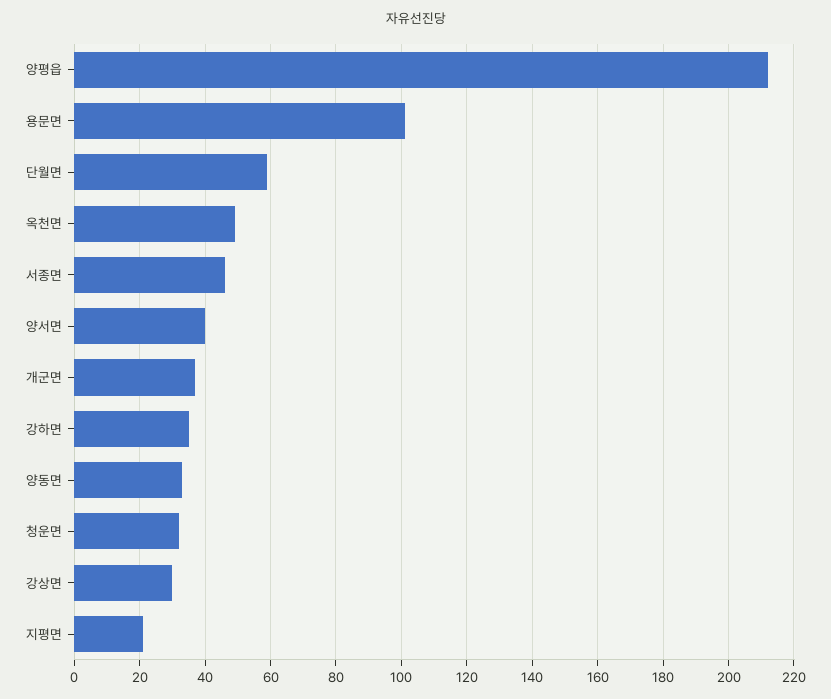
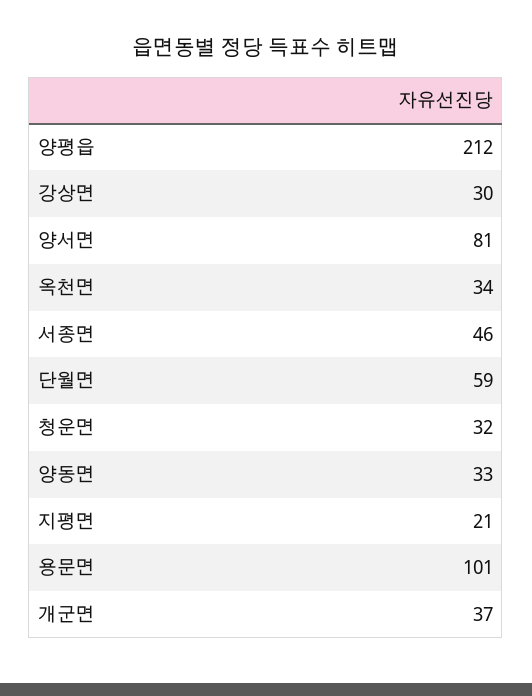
  {
    "양평읍": 212,
    "용문면": 101,
    "단월면": 59,
-   "옥천면": 50,
+   "옥천면": 34,
    "서종면": 46,
-   "양서면": 40,
+   "양서면": 81,
    "개군면": 37,
-   "강하면": 35,
    "양동면": 33,
    "청운면": 32,
    "강상면": 30,
    "지평면": 21
  }

